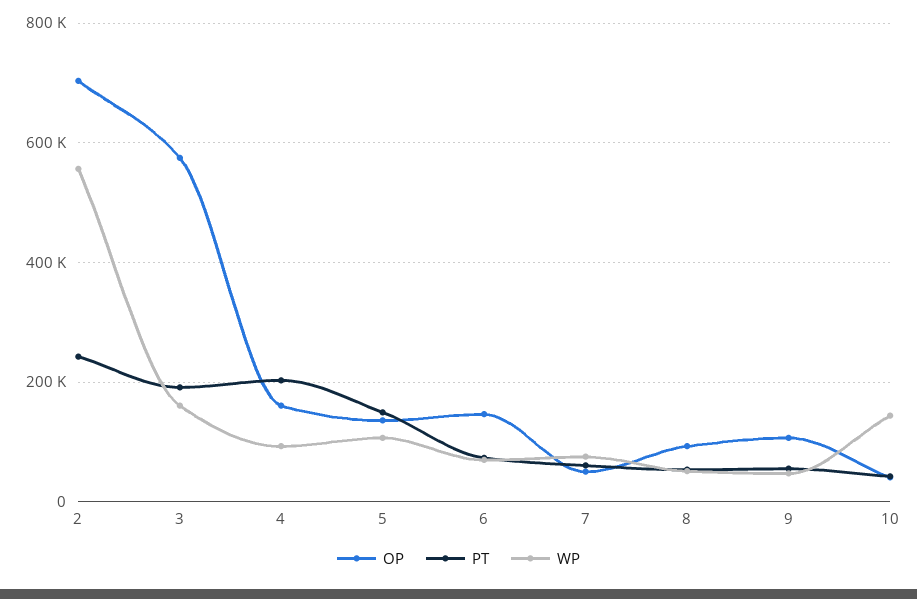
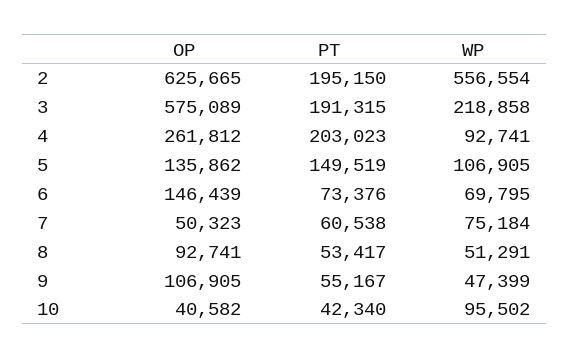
  {
    "OP": {
-     "2": 700000,
+     "2": 625665,
      "3": 575089,
-     "4": 160000,
+     "4": 261812,
      "5": 135862,
      "6": 146439,
      "7": 50323,
      "8": 92741,
      "9": 106905,
      "10": 40582
    },
    "PT": {
-     "2": 240000,
+     "2": 195150,
      "3": 191315,
      "4": 203023,
      "5": 149519,
      "6": 73376,
      "7": 60538,
      "8": 53417,
      "9": 55167,
      "10": 42340
    },
    "WP": {
      "2": 556554,
-     "3": 160000,
+     "3": 218858,
      "4": 92741,
      "5": 106905,
      "6": 69795,
      "7": 75184,
      "8": 51291,
      "9": 47399,
-     "10": 140000
+     "10": 95502
    }
  }

